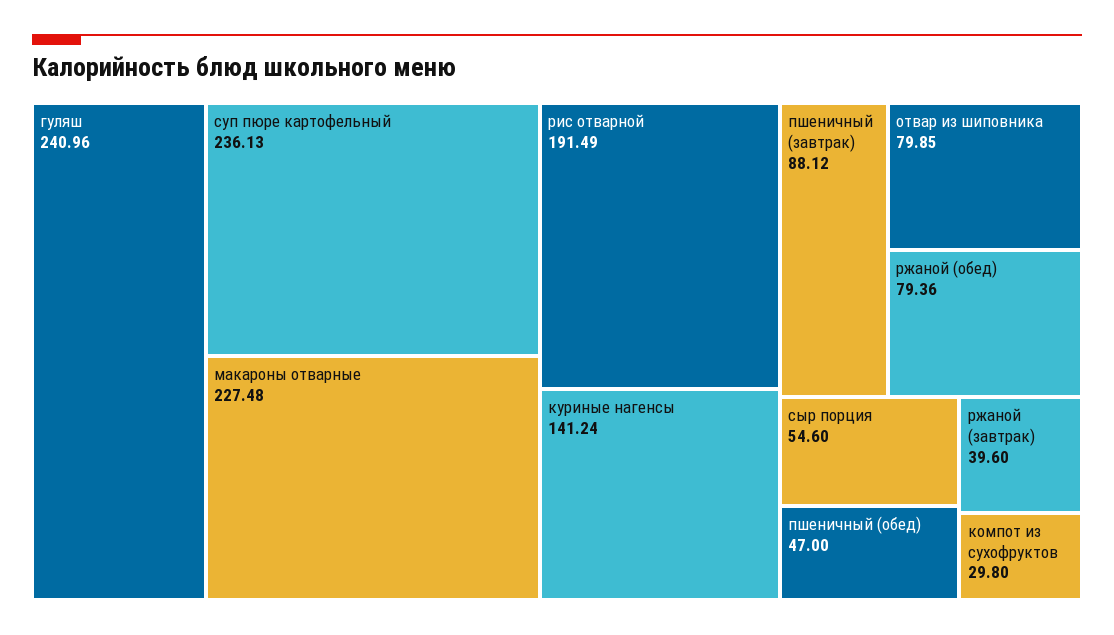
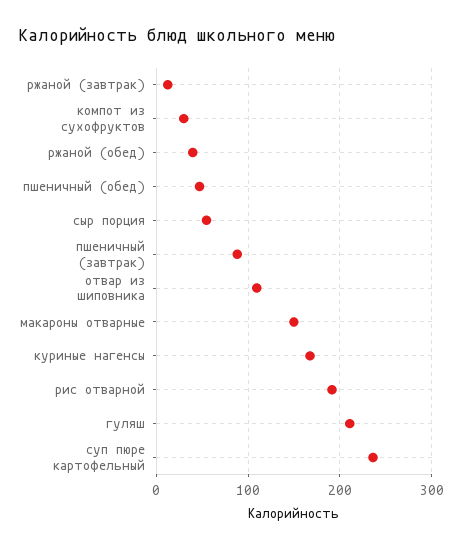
  {
-   "гуляш": 240.96,
+   "гуляш": 210,
    "суп пюре картофельный": 236.13,
-   "макароны отварные": 227.48,
+   "макароны отварные": 150,
    "рис отварной": 191.49,
-   "куриные нагенсы": 141.24,
+   "куриные нагенсы": 170,
    "пшеничный (завтрак)": 88.12,
-   "отвар из шиповника": 79.85,
+   "отвар из шиповника": 110,
-   "ржаной (обед)": 79.36,
+   "ржаной (обед)": 40,
    "сыр порция": 54.6,
    "пшеничный (обед)": 47,
-   "ржаной (завтрак)": 39.6,
+   "ржаной (завтрак)": 10,
    "компот из сухофруктов": 29.8
  }

